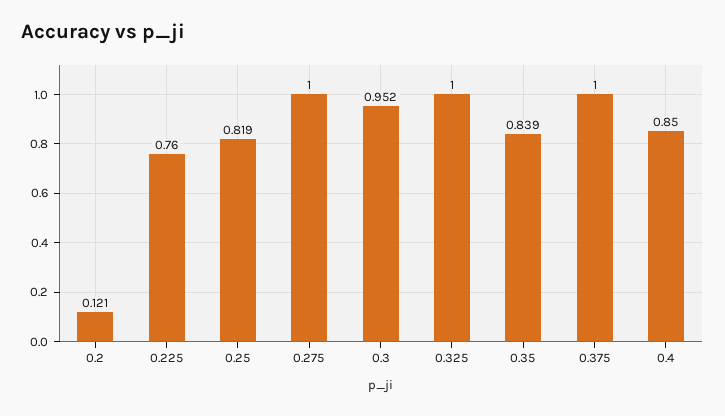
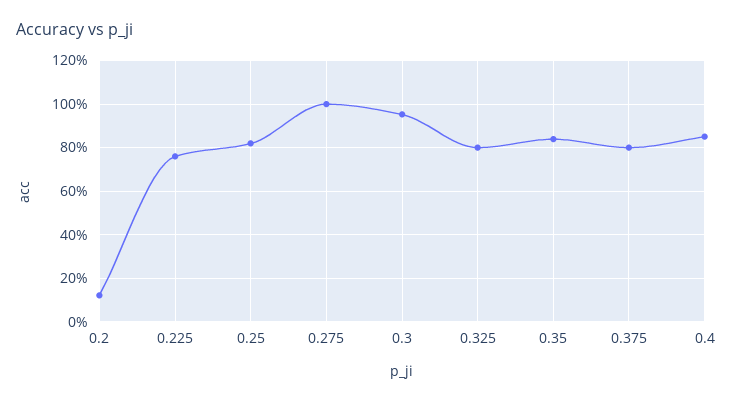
  {
    "0.2": 0.121,
    "0.225": 0.76,
    "0.25": 0.819,
    "0.275": 1,
    "0.3": 0.952,
-   "0.325": 1,
+   "0.325": 0.8,
    "0.35": 0.839,
-   "0.375": 1,
+   "0.375": 0.8,
    "0.4": 0.85
  }

